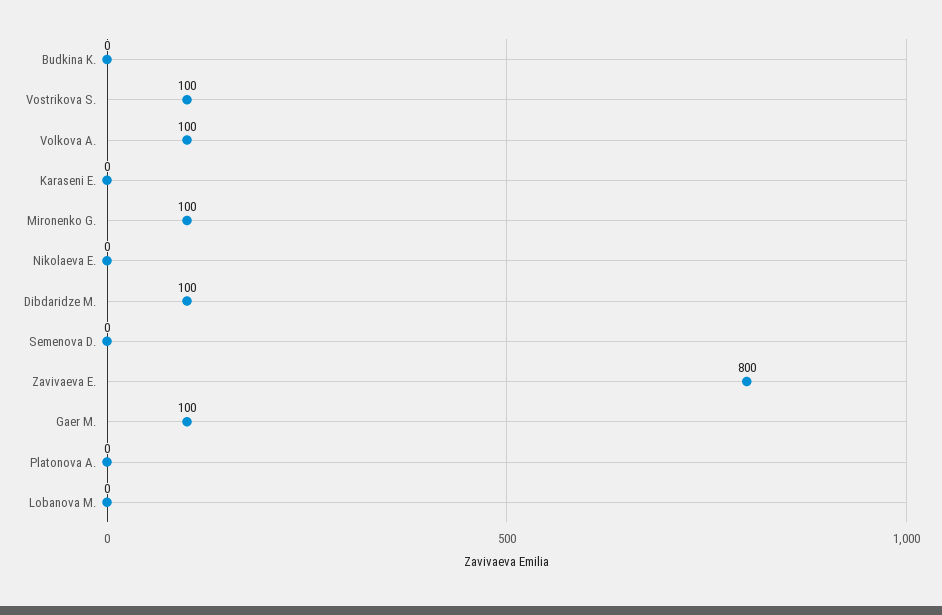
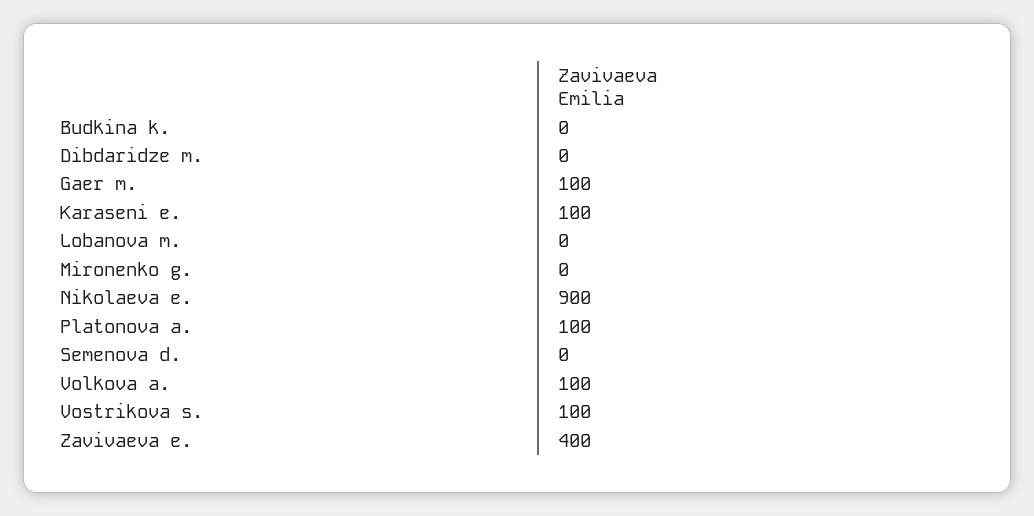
  {
    "Budkina K.": 0,
    "Vostrikova S.": 100,
    "Volkova A.": 100,
-   "Karaseni E.": 0,
+   "Karaseni E.": 100,
-   "Mironenko G.": 100,
+   "Mironenko G.": 0,
-   "Nikolaeva E.": 0,
+   "Nikolaeva E.": 900,
-   "Dibdaridze M.": 100,
+   "Dibdaridze M.": 0,
    "Semenova D.": 0,
-   "Zavivaeva E.": 800,
+   "Zavivaeva E.": 400,
    "Gaer M.": 100,
-   "Platonova A.": 0,
+   "Platonova A.": 100,
    "Lobanova M.": 0
  }

